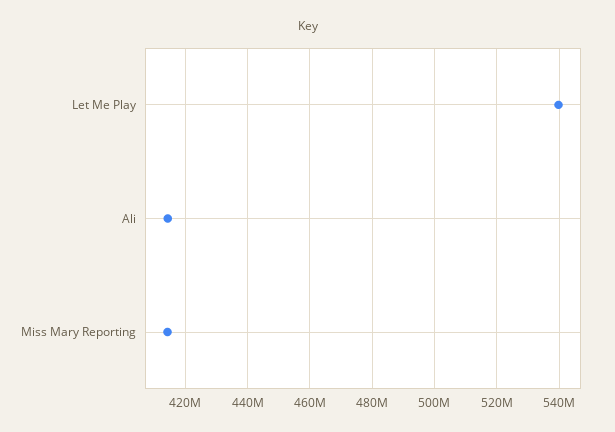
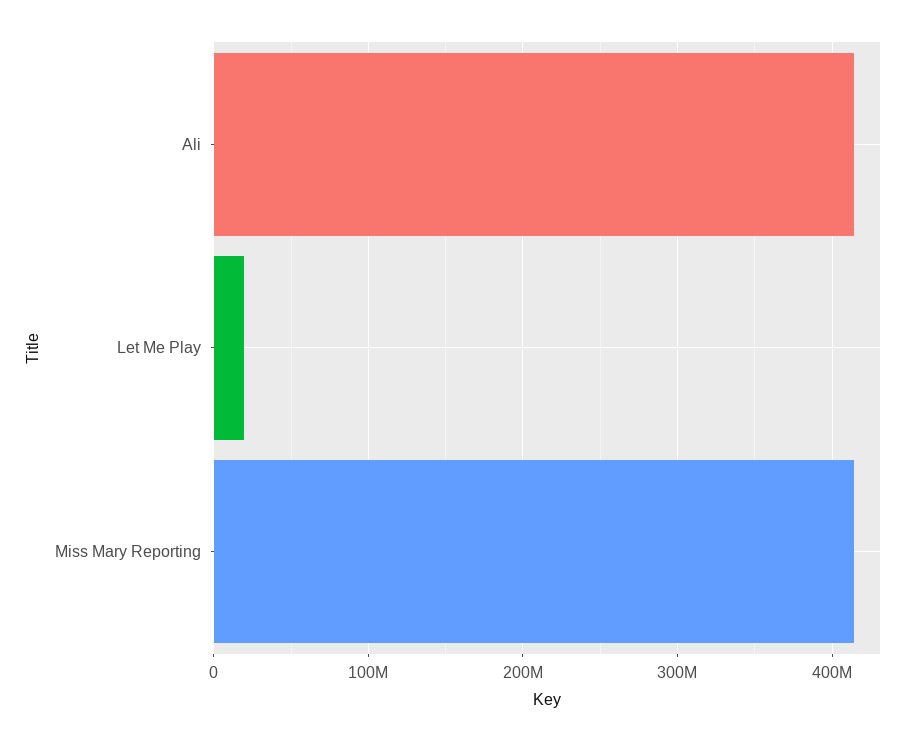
  {
-   "Let Me Play": 540000000,
+   "Let Me Play": 20000000,
    "Ali": 414000000,
    "Miss Mary Reporting": 414000000
  }

